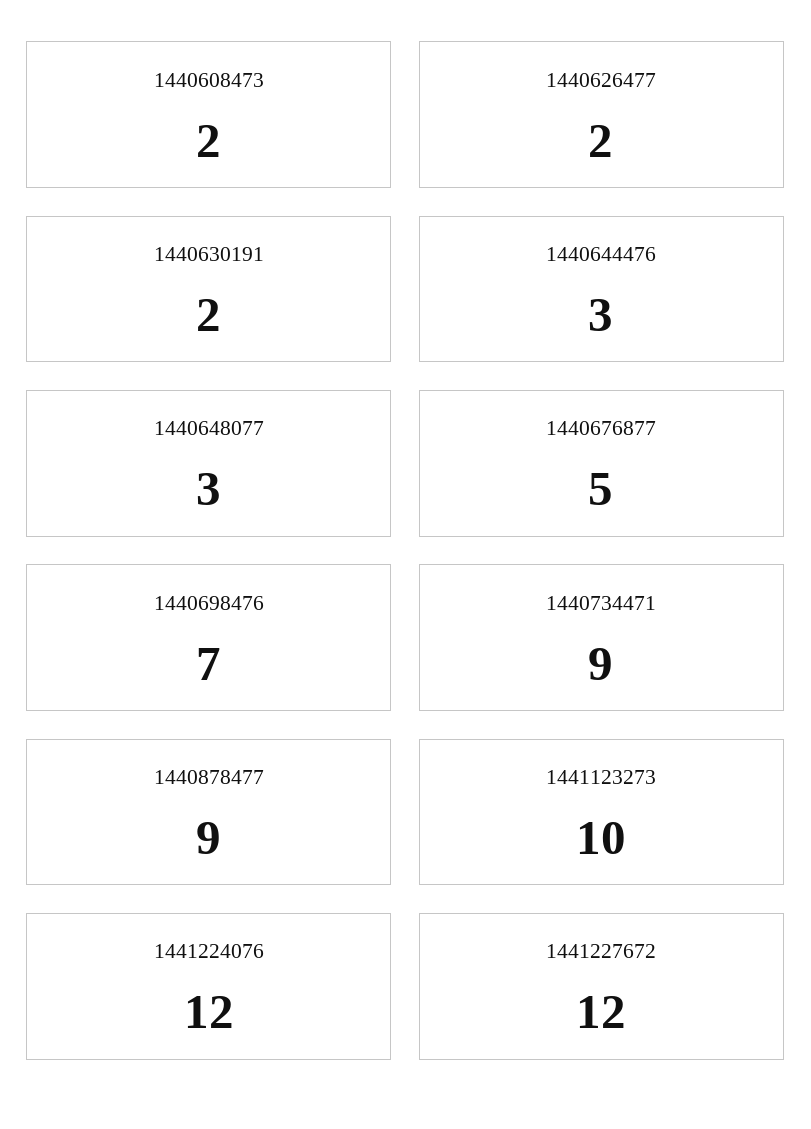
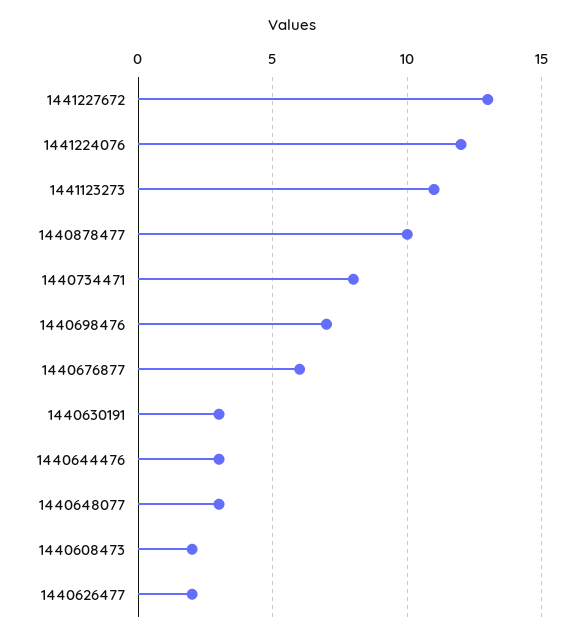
  {
    "1440608473": 2,
    "1440626477": 2,
-   "1440630191": 2,
+   "1440630191": 3,
    "1440644476": 3,
    "1440648077": 3,
-   "1440676877": 5,
+   "1440676877": 6,
    "1440698476": 7,
-   "1440734471": 9,
+   "1440734471": 8,
-   "1440878477": 9,
+   "1440878477": 10,
-   "1441123273": 10,
+   "1441123273": 11,
    "1441224076": 12,
-   "1441227672": 12
+   "1441227672": 13
  }

